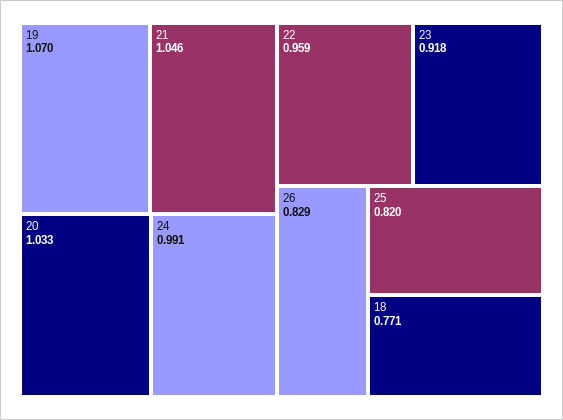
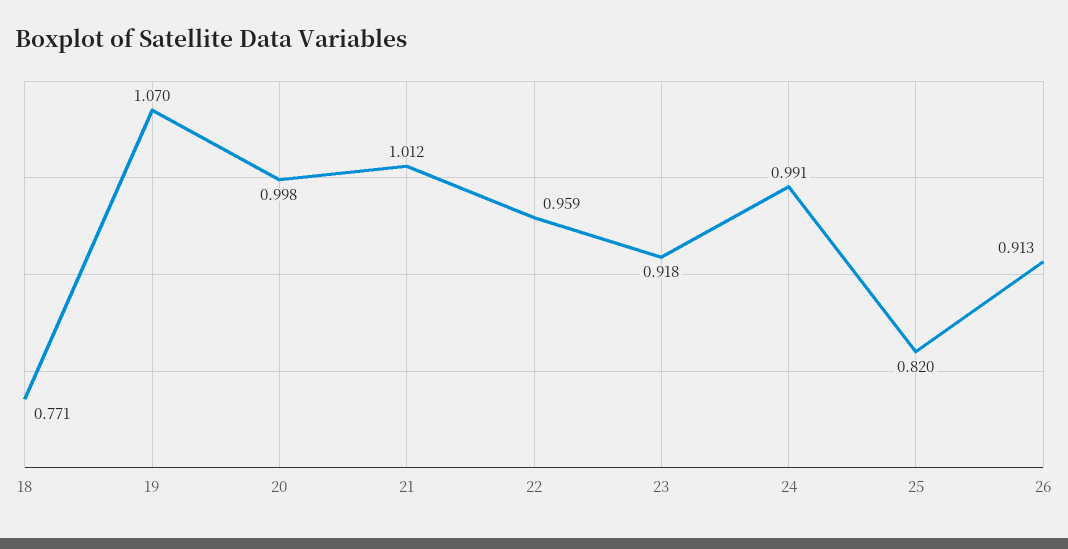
  {
    "19": 1.07,
-   "21": 1.046,
+   "21": 1.012,
-   "20": 1.033,
+   "20": 0.998,
    "24": 0.991,
    "22": 0.959,
    "23": 0.918,
-   "26": 0.829,
+   "26": 0.913,
    "25": 0.82,
    "18": 0.771
  }

